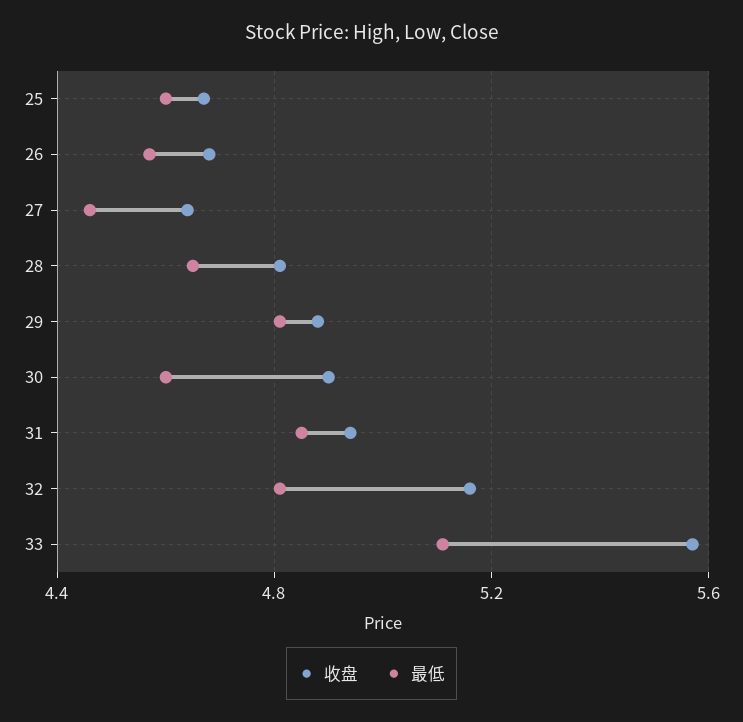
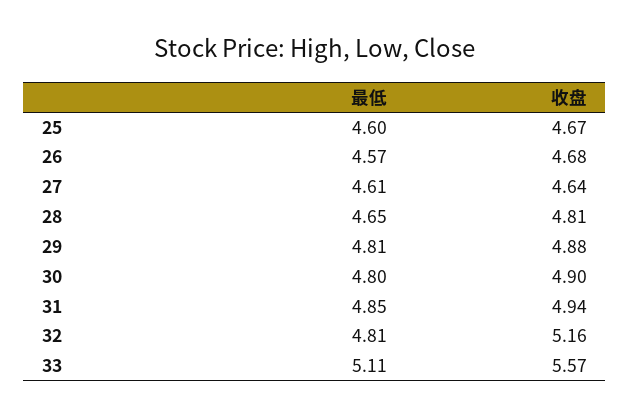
  {
    "收盘": {
      "25": 4.67,
      "26": 4.68,
      "27": 4.64,
      "28": 4.81,
      "29": 4.88,
      "30": 4.9,
      "31": 4.94,
      "32": 5.16,
      "33": 5.57
    },
    "最低": {
      "25": 4.6,
      "26": 4.57,
-     "27": 4.45,
+     "27": 4.61,
      "28": 4.65,
      "29": 4.81,
-     "30": 4.6,
+     "30": 4.8,
      "31": 4.85,
      "32": 4.81,
      "33": 5.11
    }
  }

